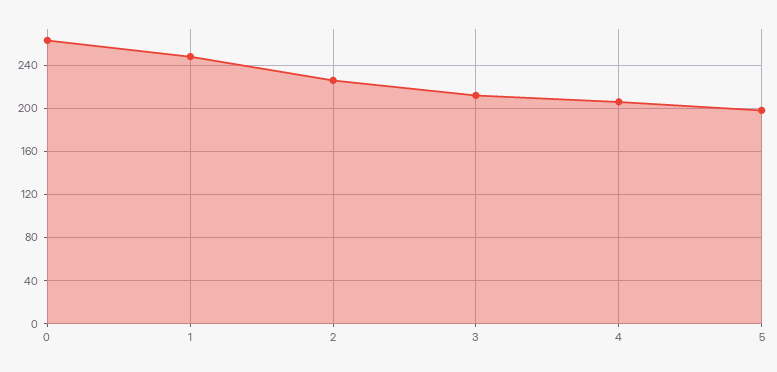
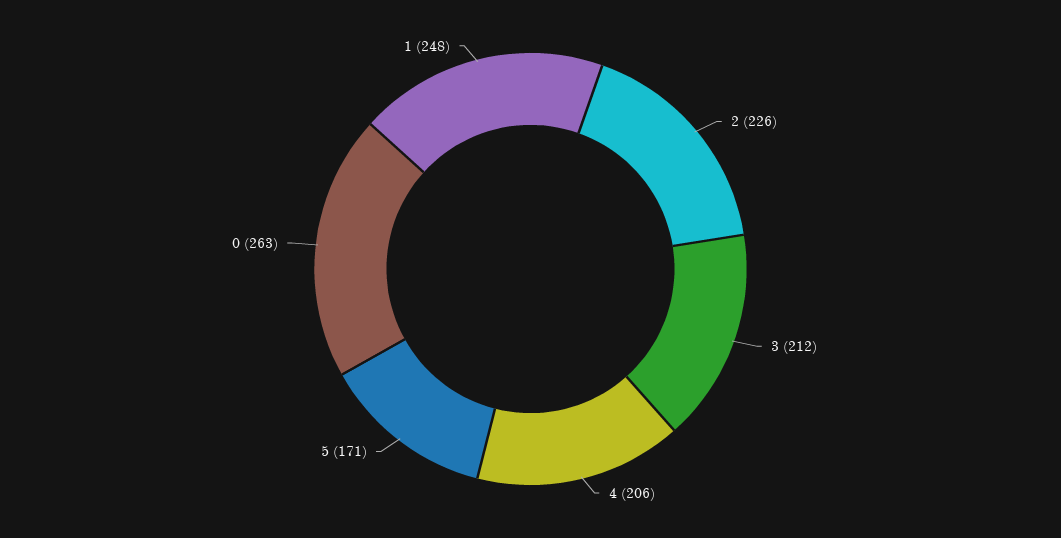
  {
    "0": 263,
    "1": 248,
    "2": 226,
    "3": 212,
    "4": 206,
-   "5": 200
+   "5": 171
  }

